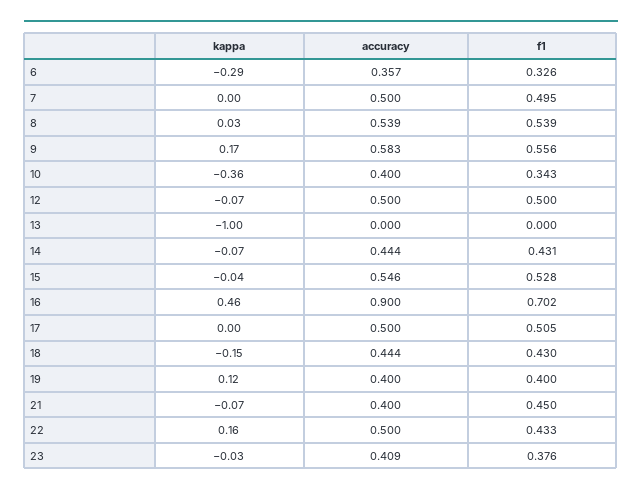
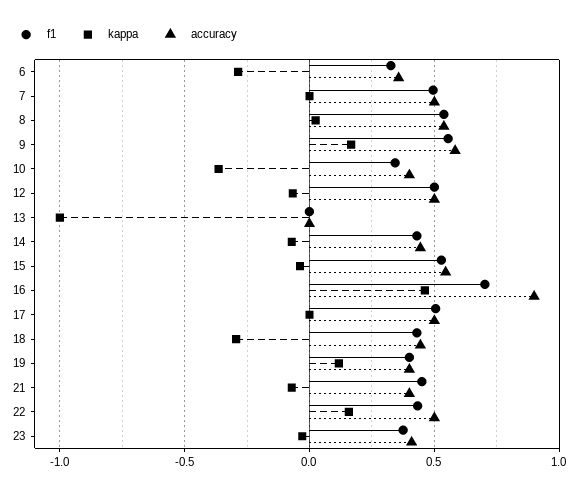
  {
    "kappa": {
      "6": -0.29,
      "7": 0,
      "8": 0.03,
      "9": 0.17,
      "10": -0.36,
      "12": -0.07,
      "13": -1,
      "14": -0.07,
      "15": -0.04,
      "16": 0.46,
      "17": 0,
-     "18": -0.15,
+     "18": -0.3,
      "19": 0.12,
      "21": -0.07,
      "22": 0.16,
      "23": -0.03
    },
    "accuracy": {
      "6": 0.357,
      "7": 0.5,
      "8": 0.539,
      "9": 0.583,
      "10": 0.4,
      "12": 0.5,
      "13": 0,
      "14": 0.444,
      "15": 0.546,
      "16": 0.9,
      "17": 0.5,
      "18": 0.444,
      "19": 0.4,
      "21": 0.4,
      "22": 0.5,
      "23": 0.409
    },
    "f1": {
      "6": 0.326,
      "7": 0.495,
      "8": 0.539,
      "9": 0.556,
      "10": 0.343,
      "12": 0.5,
      "13": 0,
      "14": 0.431,
      "15": 0.528,
      "16": 0.702,
      "17": 0.505,
      "18": 0.43,
      "19": 0.4,
      "21": 0.45,
      "22": 0.433,
      "23": 0.376
    }
  }

